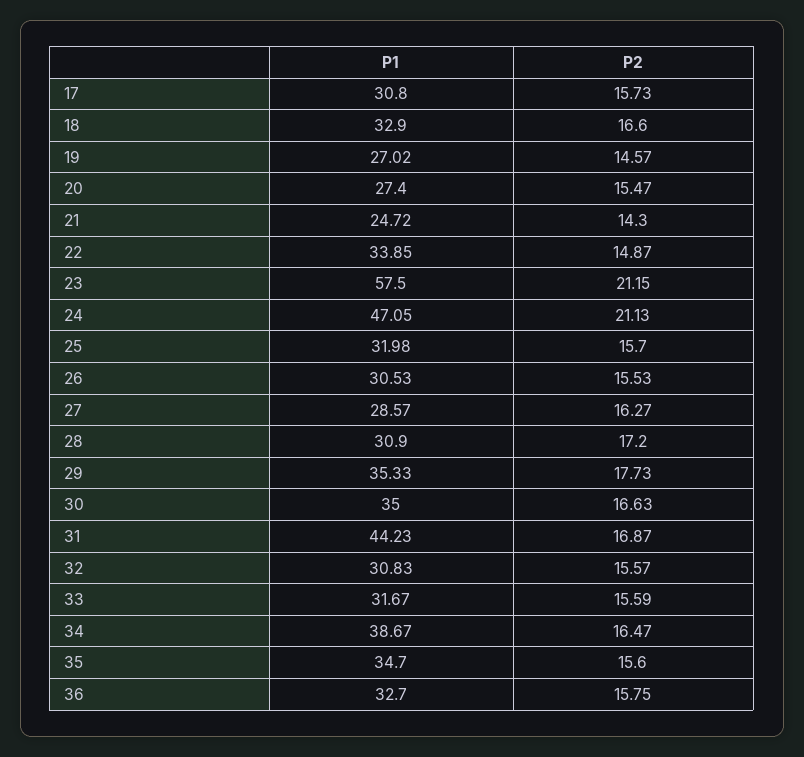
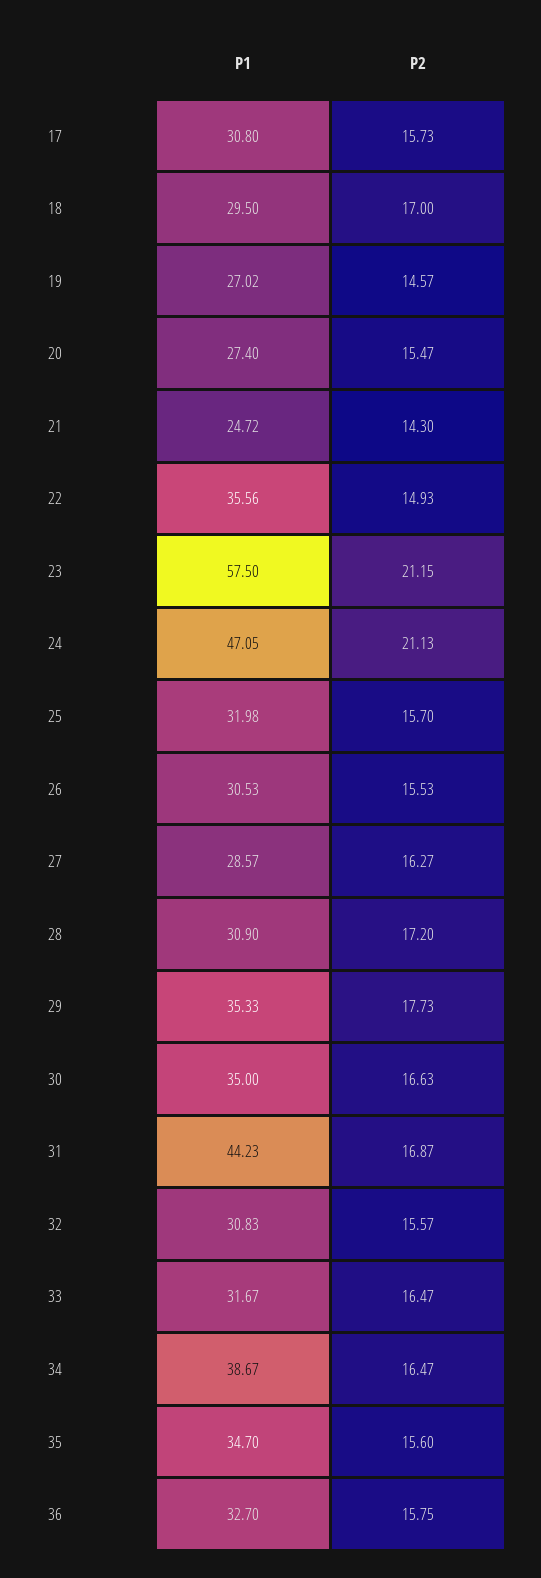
  {
    "P1": {
      "17": 30.8,
-     "18": 32.9,
+     "18": 29.5,
      "19": 27.02,
      "20": 27.4,
      "21": 24.72,
-     "22": 33.85,
+     "22": 35.56,
      "23": 57.5,
      "24": 47.05,
      "25": 31.98,
      "26": 30.53,
      "27": 28.57,
      "28": 30.9,
      "29": 35.33,
      "30": 35,
      "31": 44.23,
      "32": 30.83,
      "33": 31.67,
      "34": 38.67,
      "35": 34.7,
      "36": 32.7
    },
    "P2": {
      "17": 15.73,
-     "18": 16.6,
+     "18": 17,
      "19": 14.57,
      "20": 15.47,
      "21": 14.3,
-     "22": 14.87,
+     "22": 14.93,
      "23": 21.15,
      "24": 21.13,
      "25": 15.7,
      "26": 15.53,
      "27": 16.27,
      "28": 17.2,
      "29": 17.73,
      "30": 16.63,
      "31": 16.87,
      "32": 15.57,
-     "33": 15.59,
+     "33": 16.47,
      "34": 16.47,
      "35": 15.6,
      "36": 15.75
    }
  }

